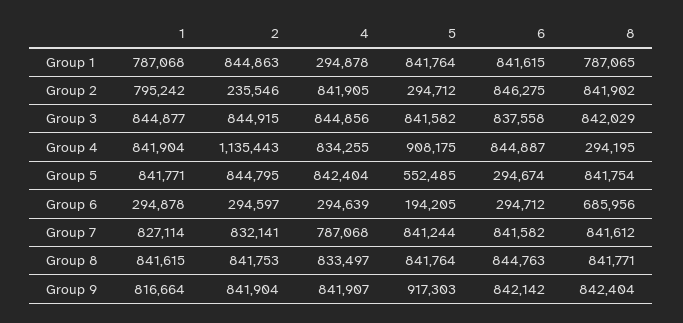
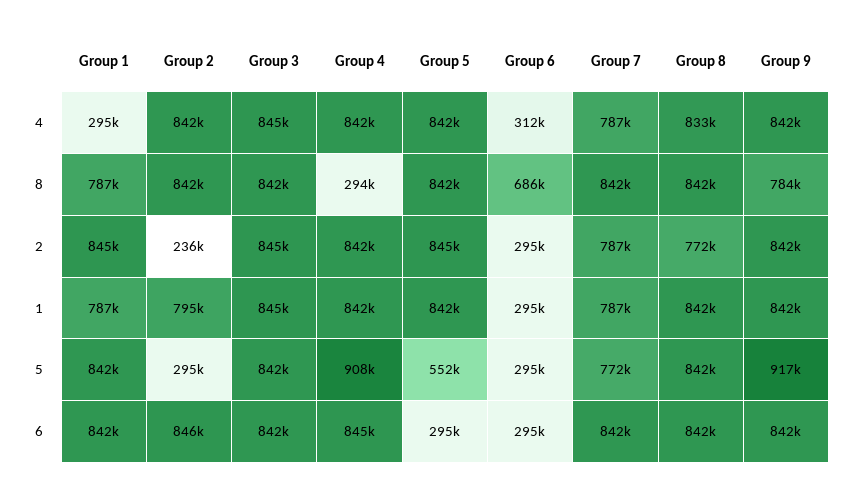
  {
    "1": {
      "Group 1": 787068,
      "Group 2": 795242,
      "Group 3": 844877,
      "Group 4": 841904,
      "Group 5": 841771,
      "Group 6": 294878,
-     "Group 7": 827114,
+     "Group 7": 787000,
      "Group 8": 841615,
-     "Group 9": 816664
+     "Group 9": 842000
    },
    "2": {
      "Group 1": 844863,
      "Group 2": 235546,
      "Group 3": 844915,
-     "Group 4": 1135443,
+     "Group 4": 842000,
      "Group 5": 844795,
      "Group 6": 294597,
-     "Group 7": 832141,
+     "Group 7": 787000,
-     "Group 8": 841753,
+     "Group 8": 772000,
      "Group 9": 841904
    },
    "4": {
      "Group 1": 294878,
      "Group 2": 841905,
      "Group 3": 844856,
-     "Group 4": 834255,
+     "Group 4": 842000,
      "Group 5": 842404,
-     "Group 6": 294639,
+     "Group 6": 312000,
      "Group 7": 787068,
      "Group 8": 833497,
      "Group 9": 841907
    },
    "5": {
      "Group 1": 841764,
      "Group 2": 294712,
      "Group 3": 841582,
      "Group 4": 908175,
      "Group 5": 552485,
-     "Group 6": 194205,
+     "Group 6": 295000,
-     "Group 7": 841244,
+     "Group 7": 772000,
      "Group 8": 841764,
      "Group 9": 917303
    },
    "6": {
      "Group 1": 841615,
      "Group 2": 846275,
-     "Group 3": 837558,
+     "Group 3": 842000,
      "Group 4": 844887,
      "Group 5": 294674,
      "Group 6": 294712,
      "Group 7": 841582,
-     "Group 8": 844763,
+     "Group 8": 842000,
      "Group 9": 842142
    },
    "8": {
      "Group 1": 787065,
      "Group 2": 841902,
      "Group 3": 842029,
      "Group 4": 294195,
      "Group 5": 841754,
      "Group 6": 685956,
      "Group 7": 841612,
      "Group 8": 841771,
-     "Group 9": 842404
+     "Group 9": 784000
    }
  }

